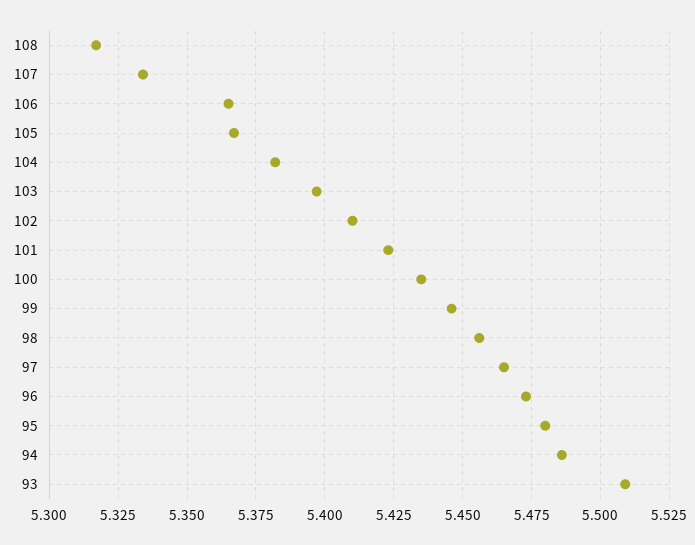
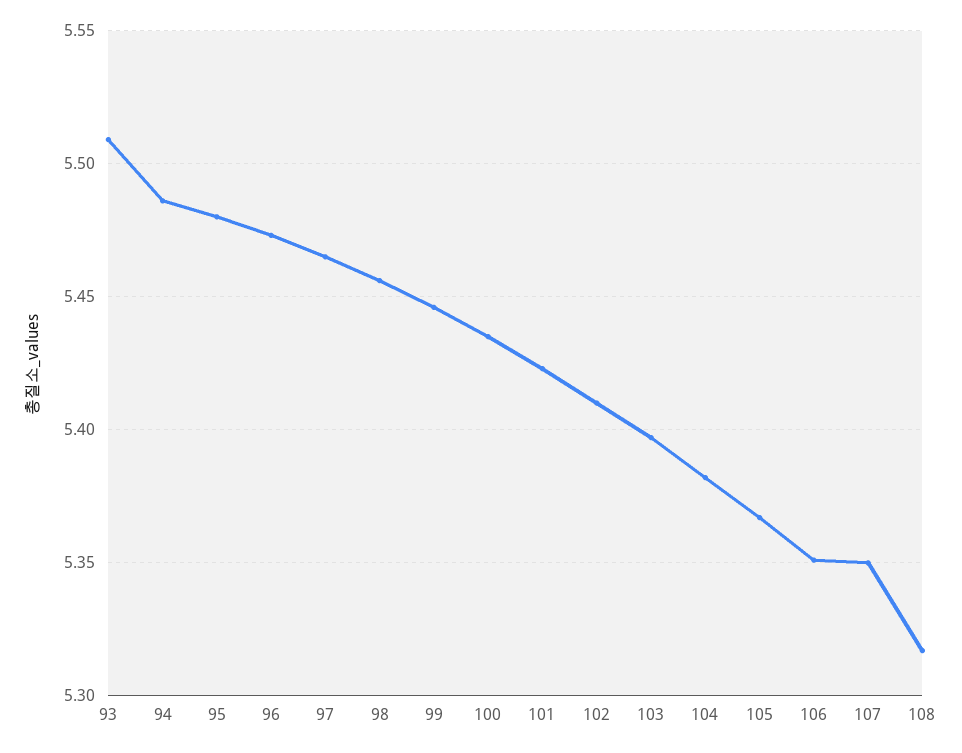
  {
    "108": 5.315,
-   "107": 5.335,
+   "107": 5.35,
-   "106": 5.365,
+   "106": 5.35,
    "105": 5.365,
    "104": 5.38,
    "103": 5.395,
    "102": 5.41,
    "101": 5.425,
    "100": 5.435,
    "99": 5.445,
    "98": 5.455,
    "97": 5.465,
    "96": 5.475,
    "95": 5.48,
    "94": 5.485,
    "93": 5.51
  }

